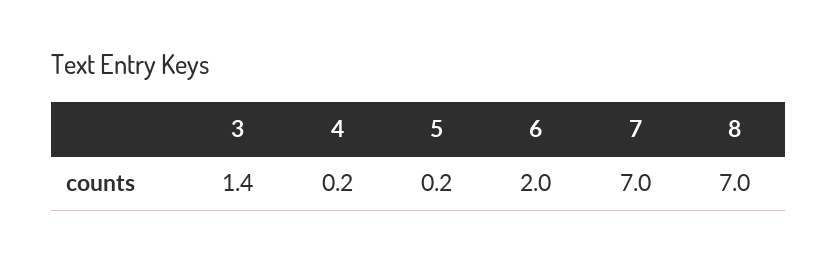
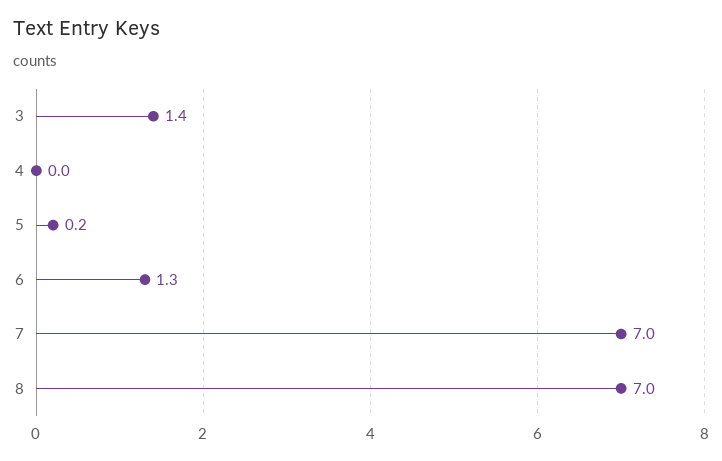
  {
    "3": 1.4,
-   "4": 0.2,
+   "4": 0,
    "5": 0.2,
-   "6": 2,
+   "6": 1.3,
    "7": 7,
    "8": 7
  }

